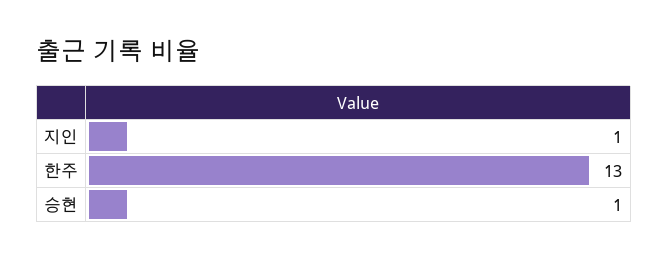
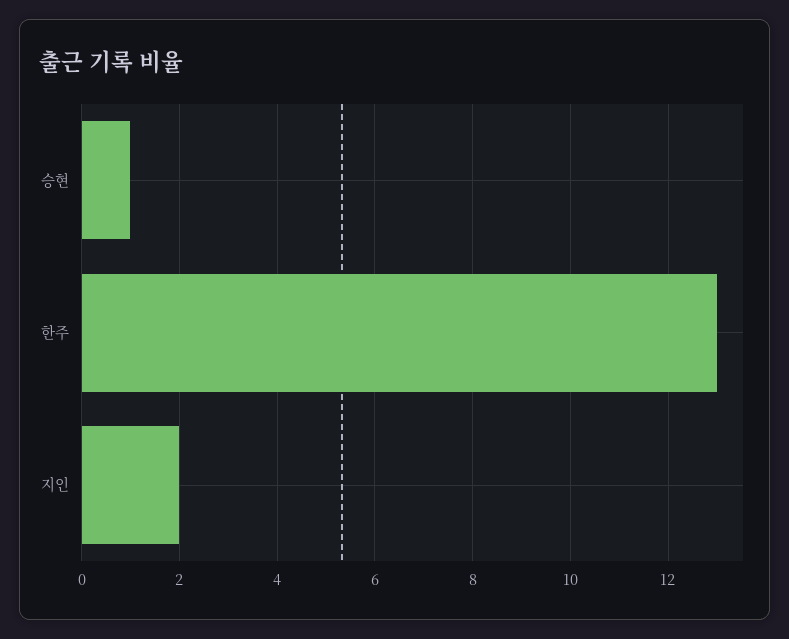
  {
-   "지인": 1,
+   "지인": 2,
    "한주": 13,
    "승현": 1
  }

